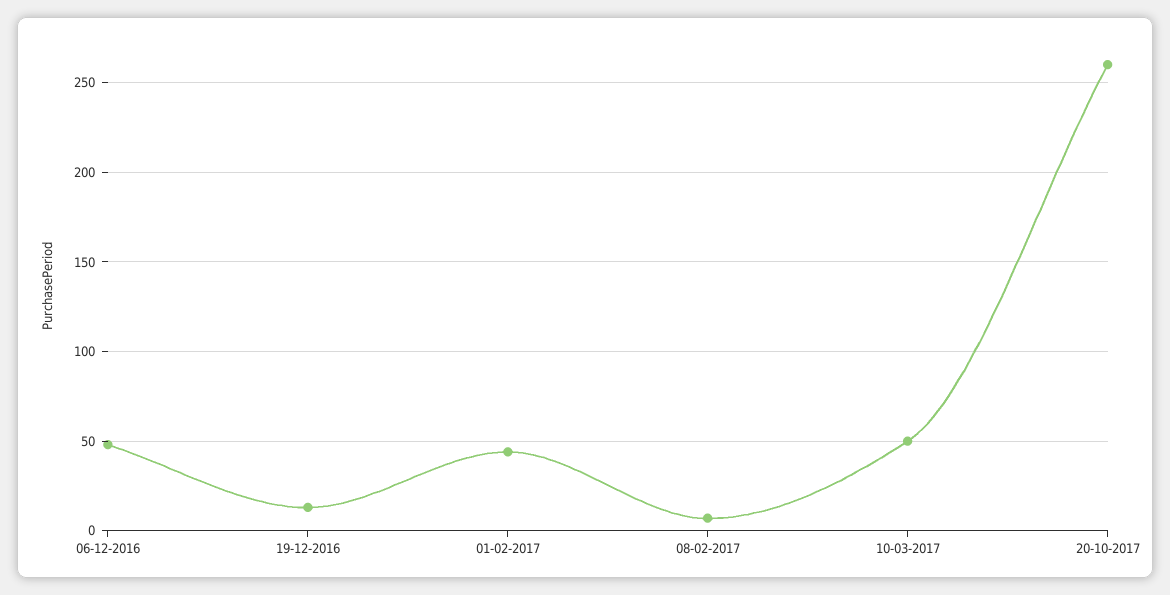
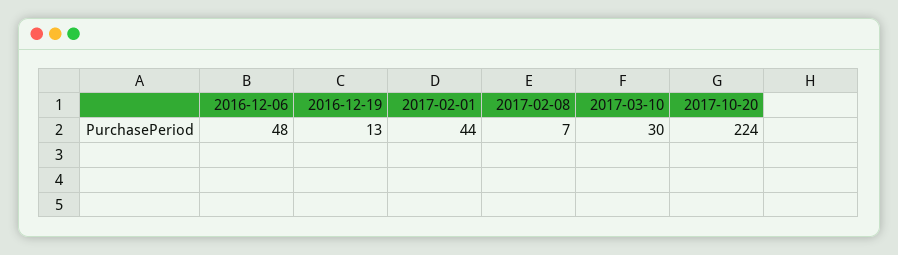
  {
    "06-12-2016": 48,
    "19-12-2016": 13,
    "01-02-2017": 44,
    "08-02-2017": 7,
-   "10-03-2017": 50,
+   "10-03-2017": 30,
-   "20-10-2017": 260
+   "20-10-2017": 224
  }

